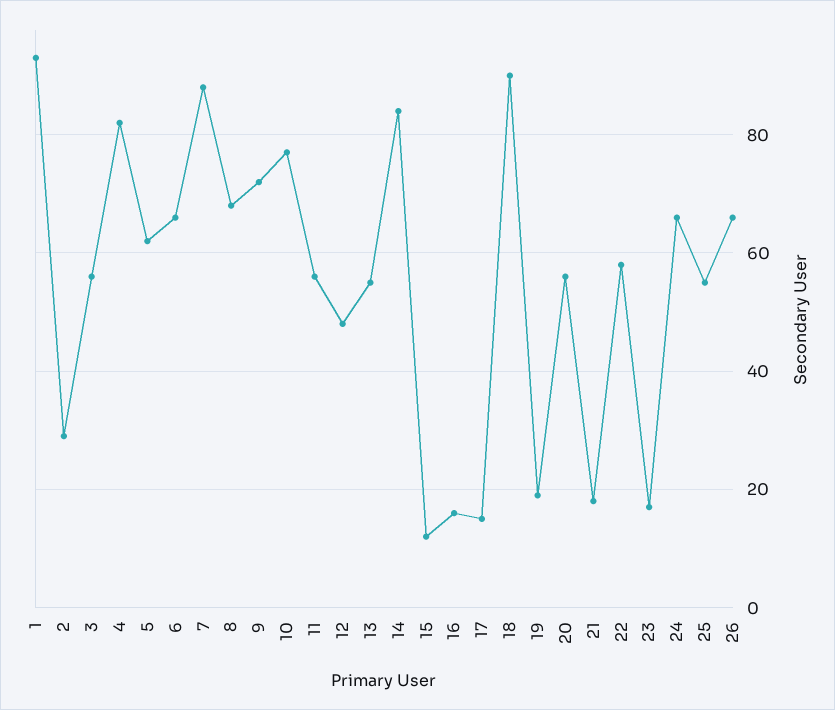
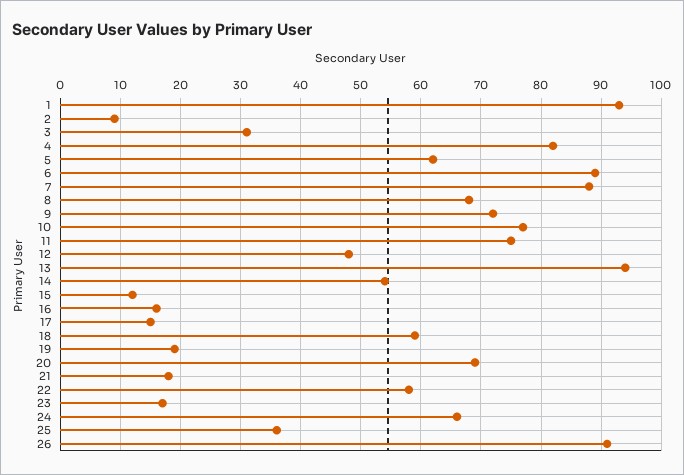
  {
    "1": 93,
-   "2": 30,
+   "2": 9,
-   "3": 55,
+   "3": 31,
    "4": 82,
    "5": 62,
-   "6": 65,
+   "6": 89,
    "7": 88,
    "8": 68,
    "9": 72,
    "10": 77,
-   "11": 55,
+   "11": 75,
    "12": 48,
-   "13": 55,
+   "13": 94,
-   "14": 85,
+   "14": 54,
    "15": 12,
    "16": 16,
    "17": 15,
-   "18": 90,
+   "18": 59,
    "19": 19,
-   "20": 55,
+   "20": 69,
    "21": 18,
    "22": 58,
    "23": 17,
    "24": 66,
-   "25": 55,
+   "25": 36,
-   "26": 65
+   "26": 91
  }

